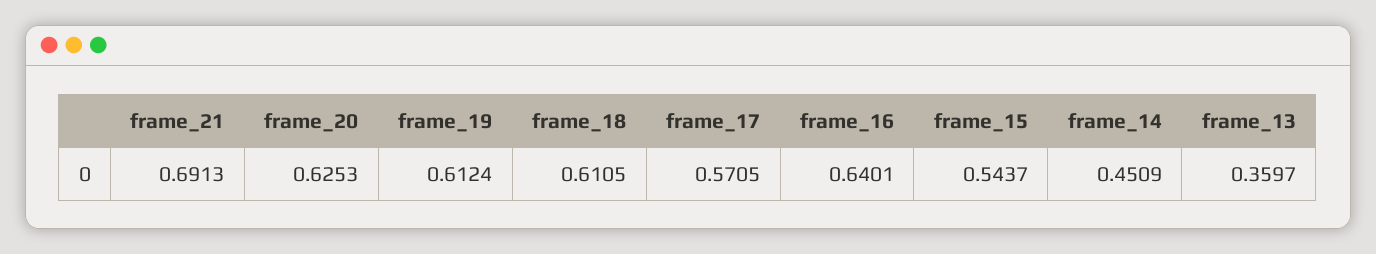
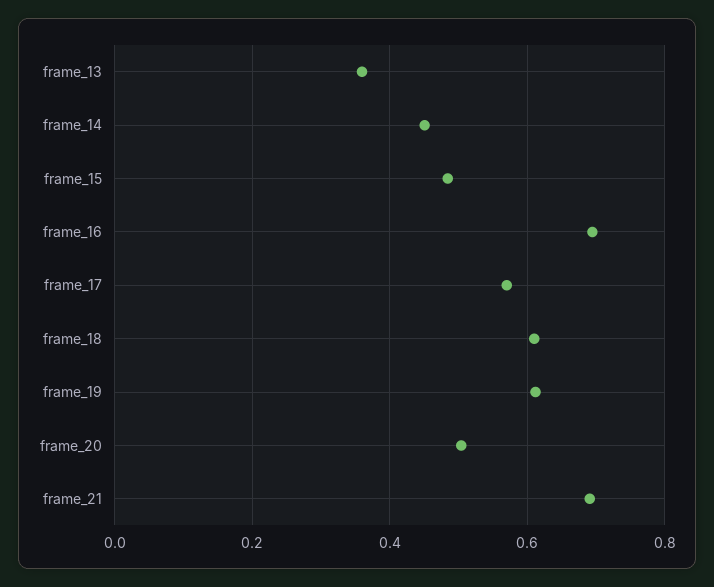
  {
    "frame_21": 0.6913,
-   "frame_20": 0.6253,
+   "frame_20": 0.5,
    "frame_19": 0.6124,
    "frame_18": 0.6105,
    "frame_17": 0.5705,
-   "frame_16": 0.6401,
+   "frame_16": 0.7,
-   "frame_15": 0.5437,
+   "frame_15": 0.48,
    "frame_14": 0.4509,
    "frame_13": 0.3597
  }

